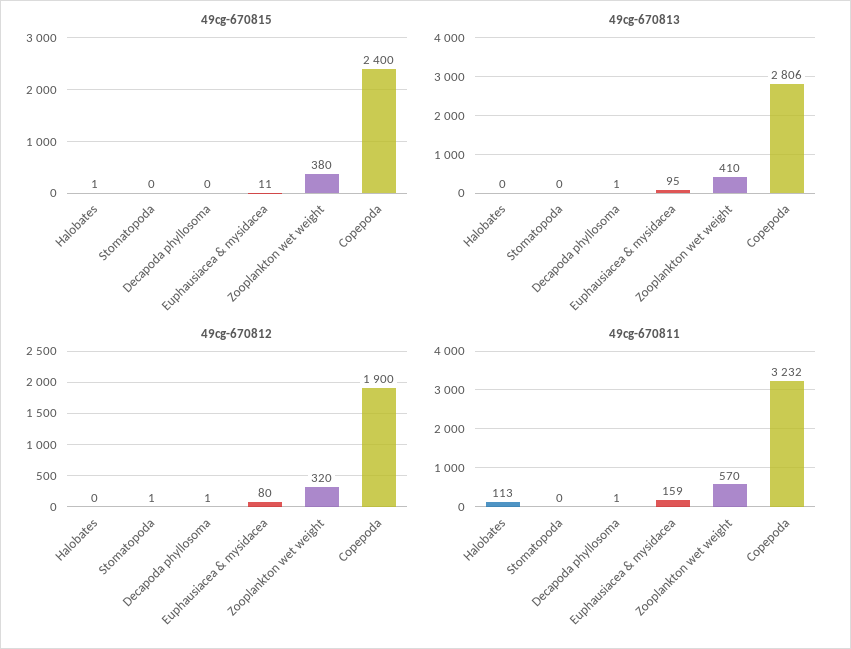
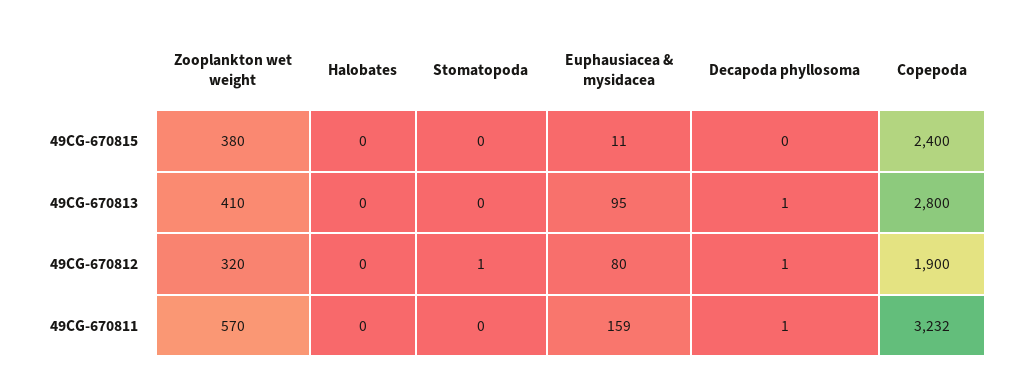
  {
    "49cg-670815": {
-     "Halobates": 1,
+     "Halobates": 0,
      "Stomatopoda": 0,
      "Decapoda phyllosoma": 0,
      "Euphausiacea & mysidacea": 11,
      "Zooplankton wet weight": 380,
      "Copepoda": 2400
    },
    "49cg-670813": {
      "Halobates": 0,
      "Stomatopoda": 0,
      "Decapoda phyllosoma": 1,
      "Euphausiacea & mysidacea": 95,
      "Zooplankton wet weight": 410,
-     "Copepoda": 2806
+     "Copepoda": 2800
    },
    "49cg-670812": {
      "Halobates": 0,
      "Stomatopoda": 1,
      "Decapoda phyllosoma": 1,
      "Euphausiacea & mysidacea": 80,
      "Zooplankton wet weight": 320,
      "Copepoda": 1900
    },
    "49cg-670811": {
-     "Halobates": 113,
+     "Halobates": 0,
      "Stomatopoda": 0,
      "Decapoda phyllosoma": 1,
      "Euphausiacea & mysidacea": 159,
      "Zooplankton wet weight": 570,
      "Copepoda": 3232
    }
  }

